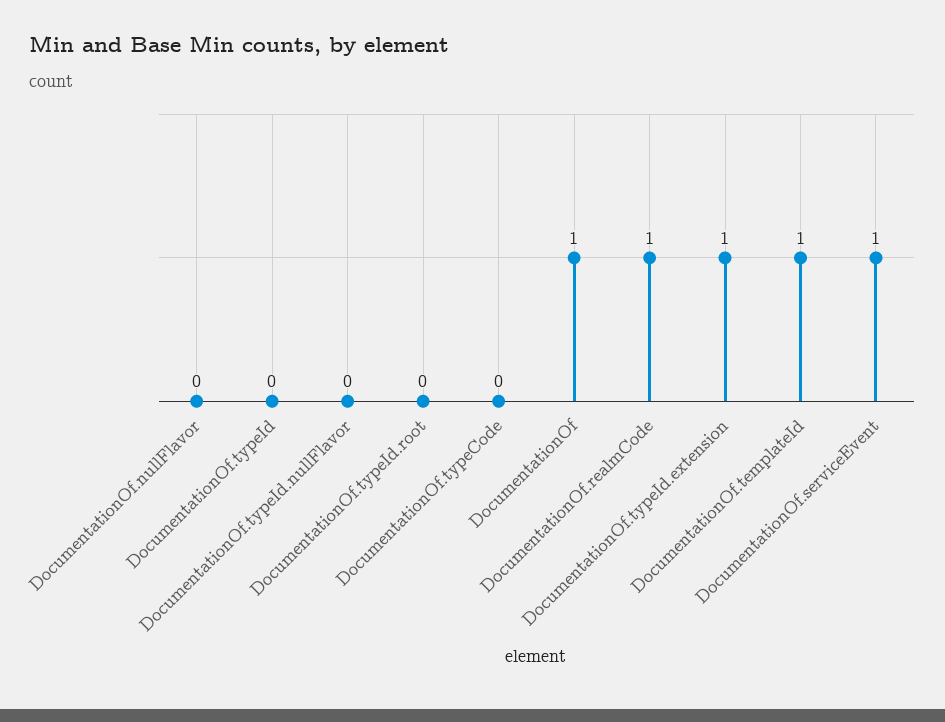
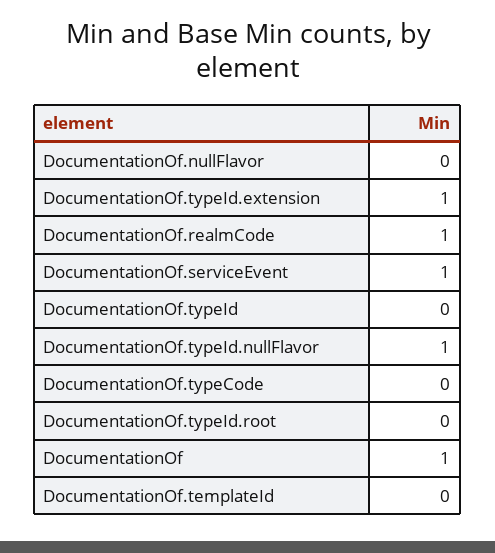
  {
    "DocumentationOf.nullFlavor": 0,
    "DocumentationOf.typeId": 0,
-   "DocumentationOf.typeId.nullFlavor": 0,
+   "DocumentationOf.typeId.nullFlavor": 1,
    "DocumentationOf.typeId.root": 0,
    "DocumentationOf.typeCode": 0,
    "DocumentationOf": 1,
    "DocumentationOf.realmCode": 1,
    "DocumentationOf.typeId.extension": 1,
-   "DocumentationOf.templateId": 1,
+   "DocumentationOf.templateId": 0,
    "DocumentationOf.serviceEvent": 1
  }

